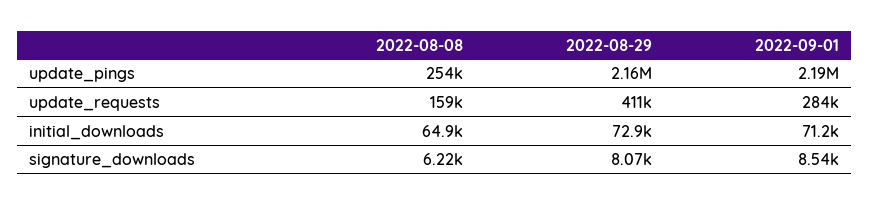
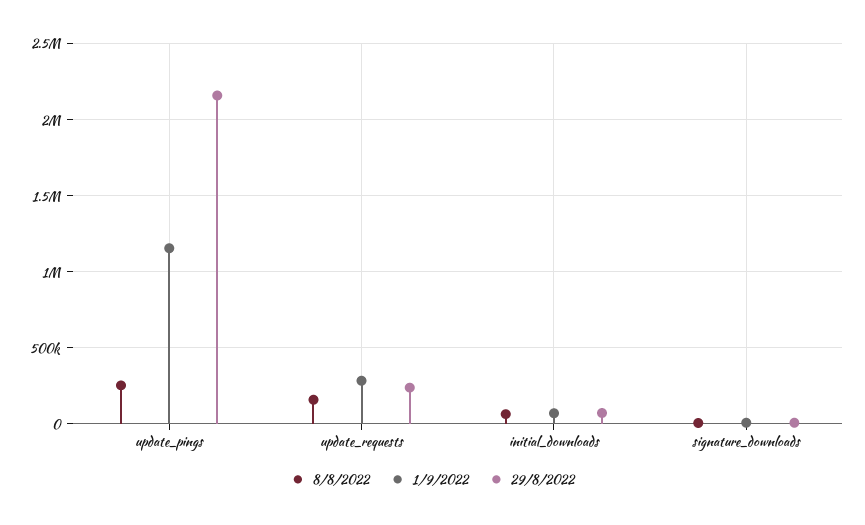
  {
    "2022-08-08": {
      "update_pings": 254000,
      "update_requests": 159000,
      "initial_downloads": 64900,
      "signature_downloads": 6220
    },
    "2022-08-29": {
      "update_pings": 2160000,
-     "update_requests": 411000,
+     "update_requests": 250000,
      "initial_downloads": 72900,
      "signature_downloads": 8070
    },
    "2022-09-01": {
-     "update_pings": 2190000,
+     "update_pings": 1150000,
      "update_requests": 284000,
      "initial_downloads": 71200,
      "signature_downloads": 8540
    }
  }

